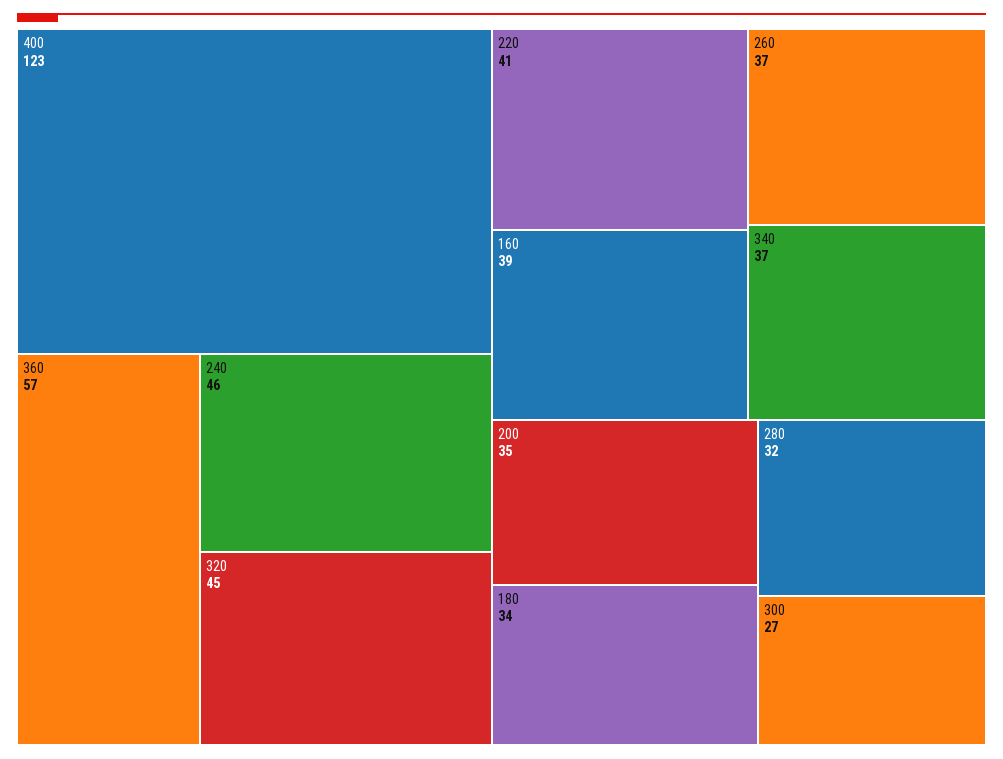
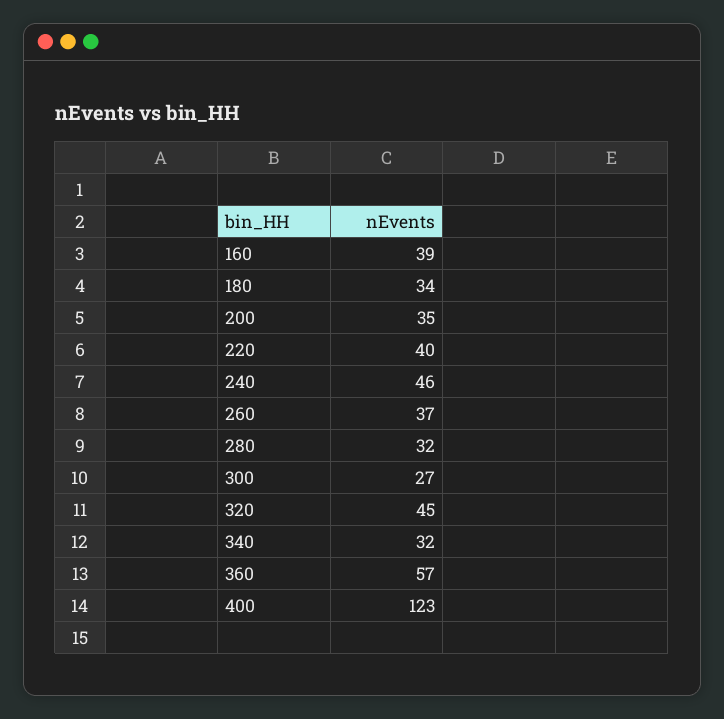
  {
    "400": 123,
    "360": 57,
    "240": 46,
    "320": 45,
-   "220": 41,
+   "220": 40,
    "160": 39,
    "260": 37,
-   "340": 37,
+   "340": 32,
    "200": 35,
    "180": 34,
    "280": 32,
    "300": 27
  }

